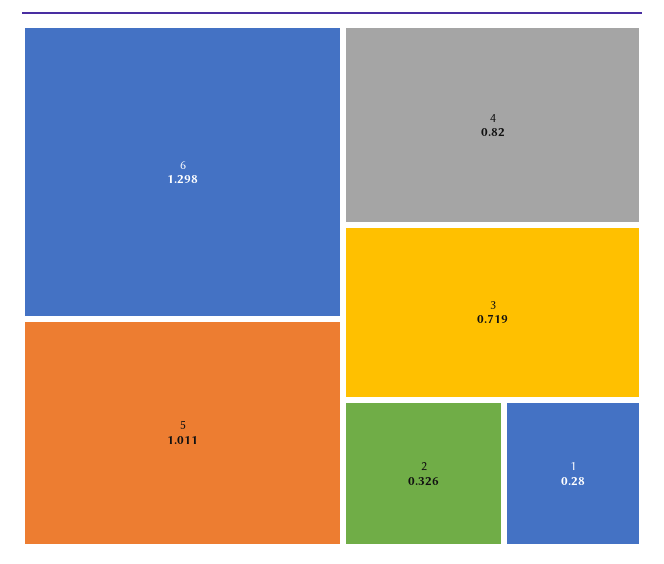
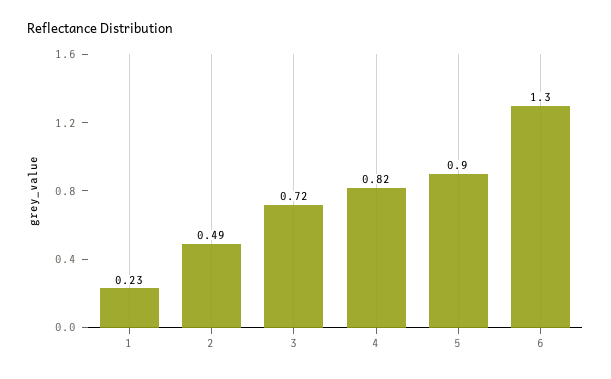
  {
    "6": 1.298,
-   "5": 1.011,
+   "5": 0.9,
    "4": 0.82,
    "3": 0.719,
-   "2": 0.326,
+   "2": 0.49,
-   "1": 0.28
+   "1": 0.23
  }

